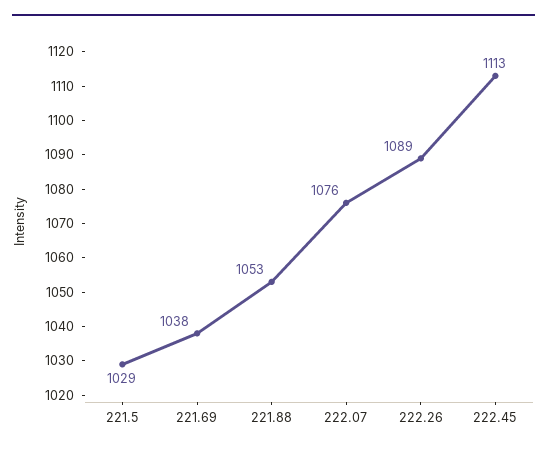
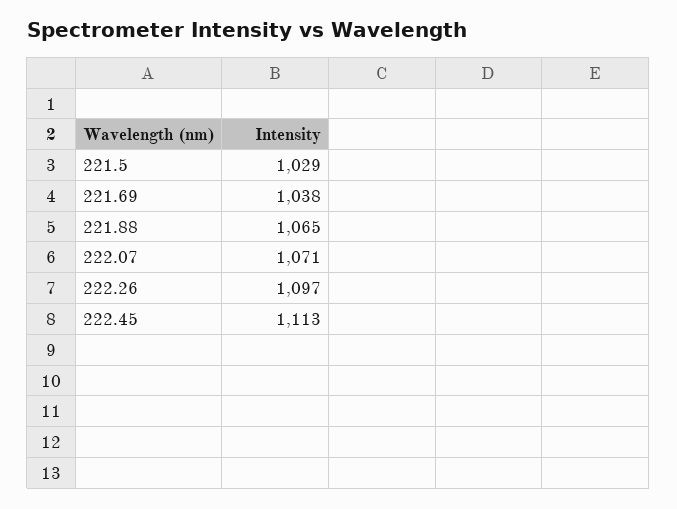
  {
    "221.5": 1029,
    "221.69": 1038,
-   "221.88": 1053,
+   "221.88": 1065,
-   "222.07": 1076,
+   "222.07": 1071,
-   "222.26": 1089,
+   "222.26": 1097,
    "222.45": 1113
  }

